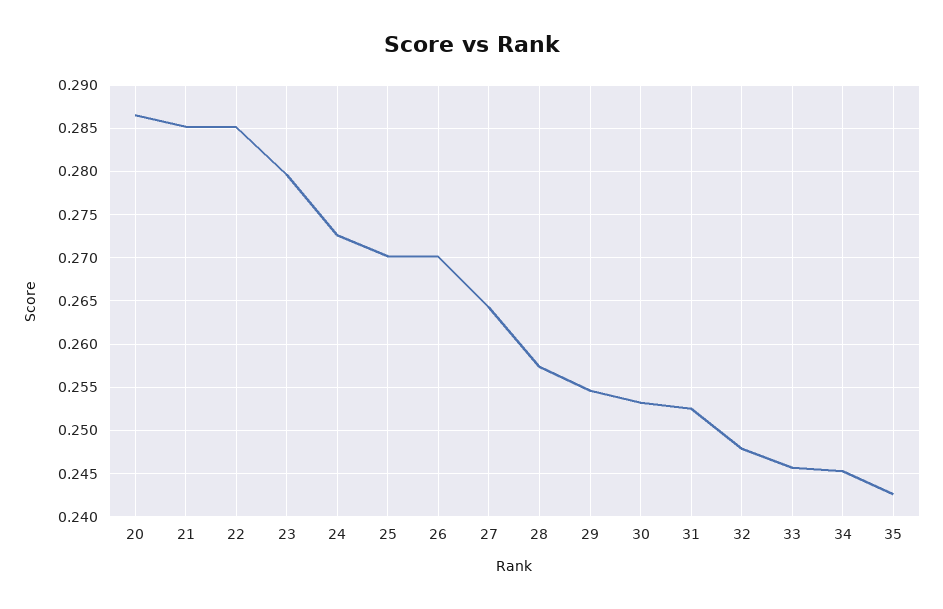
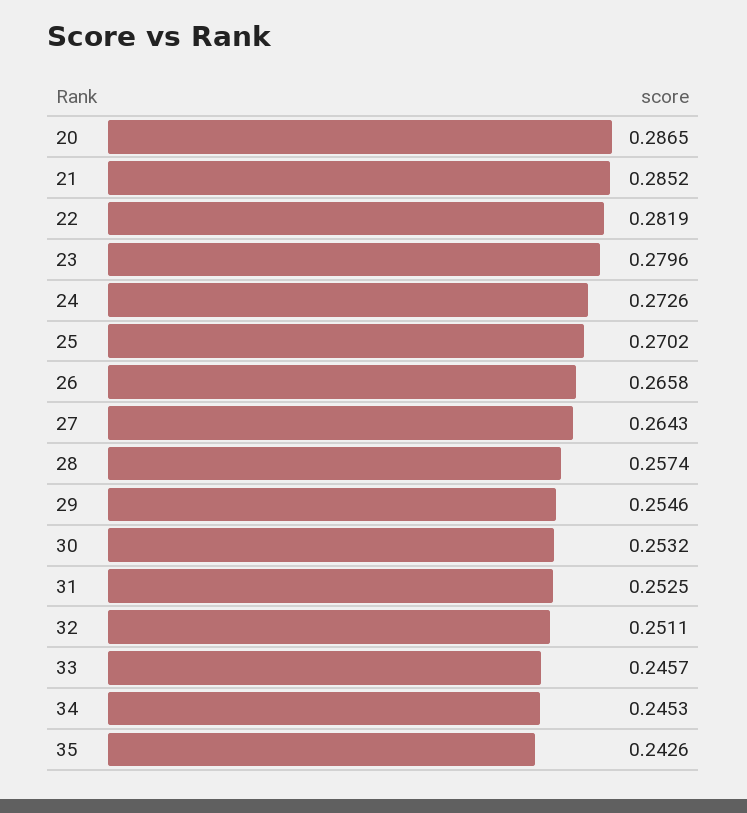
  {
    "20": 0.2865,
    "21": 0.2852,
-   "22": 0.285,
+   "22": 0.2819,
    "23": 0.2796,
    "24": 0.2726,
    "25": 0.2702,
-   "26": 0.27,
+   "26": 0.2658,
    "27": 0.2643,
    "28": 0.2574,
    "29": 0.2546,
    "30": 0.2532,
    "31": 0.2525,
-   "32": 0.248,
+   "32": 0.2511,
    "33": 0.2457,
    "34": 0.2453,
    "35": 0.2426
  }

